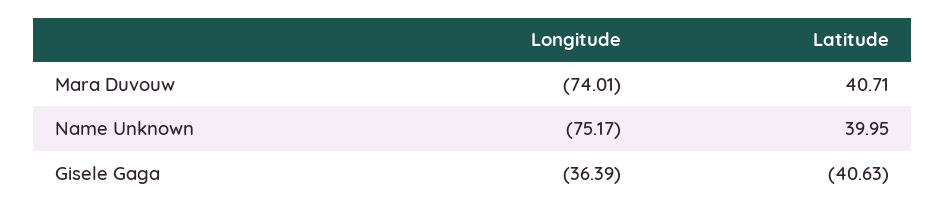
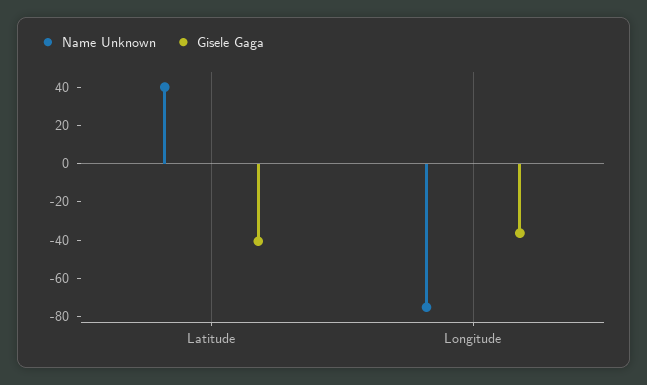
  {
-   "Mara Duvouw": {
-     "Longitude": -74.01,
-     "Latitude": 40.71
-   },
    "Name Unknown": {
      "Longitude": -75.17,
      "Latitude": 39.95
    },
    "Gisele Gaga": {
      "Longitude": -36.39,
      "Latitude": -40.63
    }
  }

